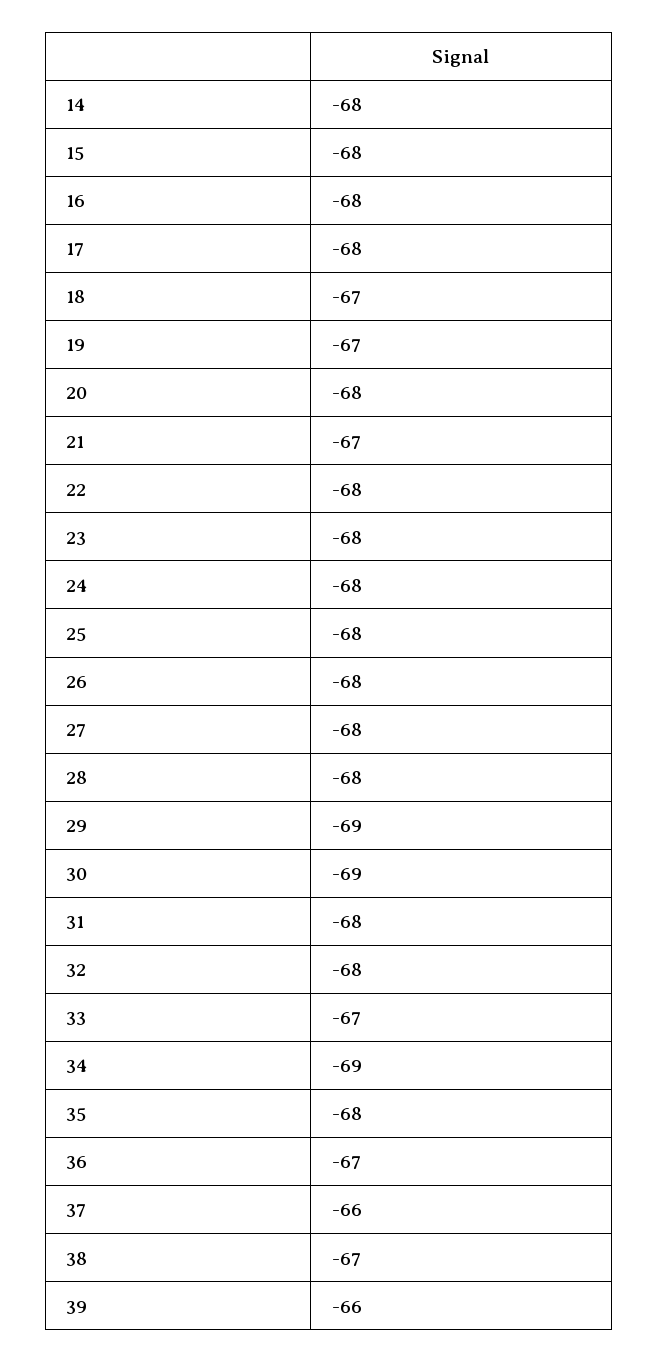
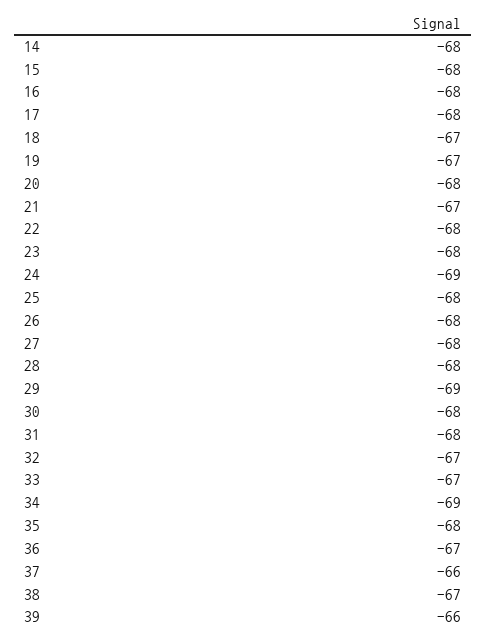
  {
    "14": -68,
    "15": -68,
    "16": -68,
    "17": -68,
    "18": -67,
    "19": -67,
    "20": -68,
    "21": -67,
    "22": -68,
    "23": -68,
-   "24": -68,
+   "24": -69,
    "25": -68,
    "26": -68,
    "27": -68,
    "28": -68,
    "29": -69,
-   "30": -69,
+   "30": -68,
    "31": -68,
-   "32": -68,
+   "32": -67,
    "33": -67,
    "34": -69,
    "35": -68,
    "36": -67,
    "37": -66,
    "38": -67,
    "39": -66
  }

